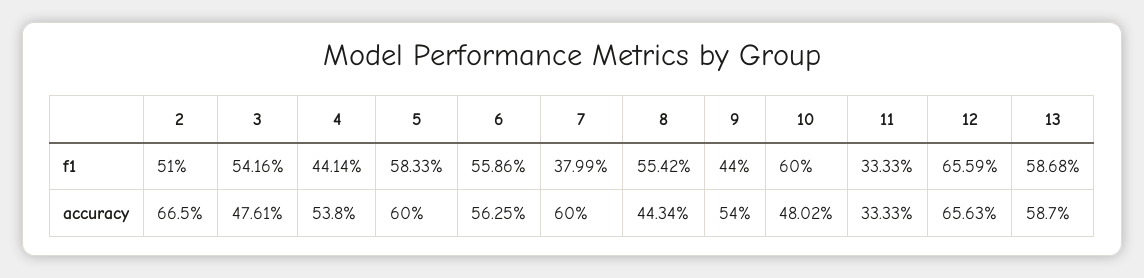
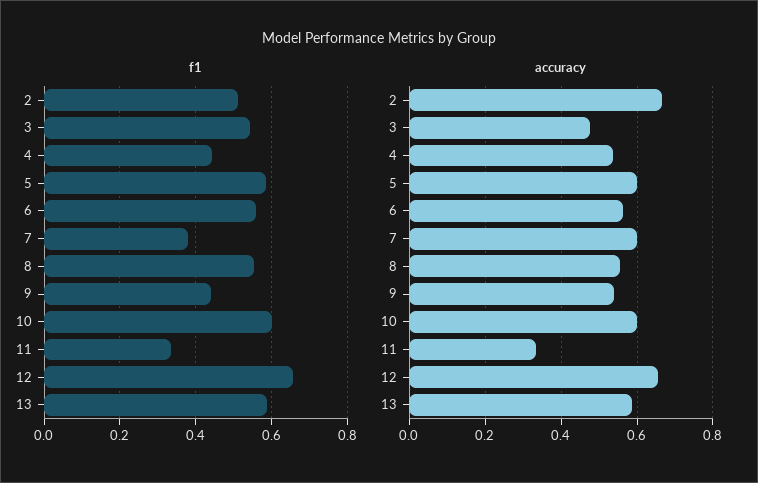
  {
    "f1": {
      "2": 0.51,
      "3": 0.5416,
      "4": 0.4414,
      "5": 0.5833,
      "6": 0.5586,
      "7": 0.3799,
      "8": 0.5542,
      "9": 0.44,
      "10": 0.6,
      "11": 0.3333,
      "12": 0.6559,
      "13": 0.5868
    },
    "accuracy": {
      "2": 0.665,
      "3": 0.4761,
      "4": 0.538,
      "5": 0.6,
      "6": 0.5625,
      "7": 0.6,
-     "8": 0.4434,
+     "8": 0.56,
      "9": 0.54,
-     "10": 0.4802,
+     "10": 0.6,
      "11": 0.3333,
      "12": 0.6563,
      "13": 0.587
    }
  }

